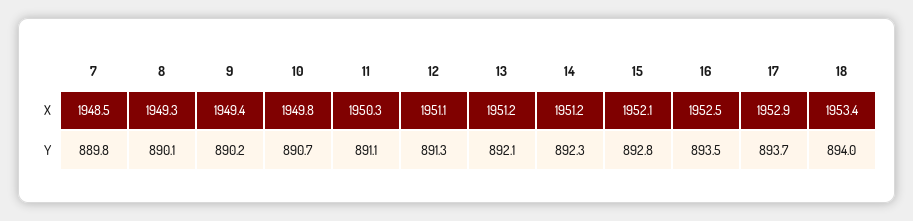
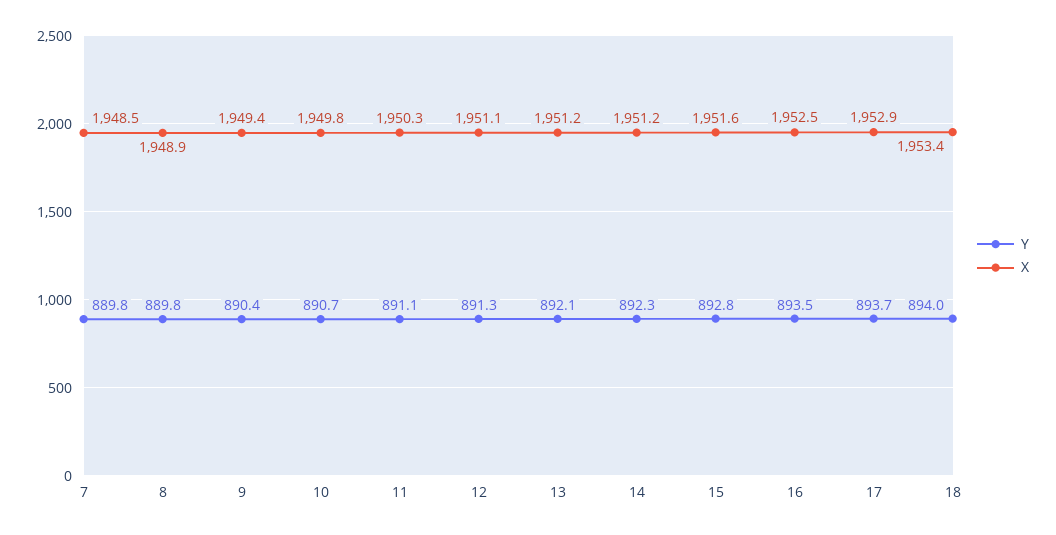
  {
    "X": {
      "7": 1948.5,
-     "8": 1949.3,
+     "8": 1948.9,
      "9": 1949.4,
      "10": 1949.8,
      "11": 1950.3,
      "12": 1951.1,
      "13": 1951.2,
      "14": 1951.2,
-     "15": 1952.1,
+     "15": 1951.6,
      "16": 1952.5,
      "17": 1952.9,
      "18": 1953.4
    },
    "Y": {
      "7": 889.8,
-     "8": 890.1,
+     "8": 889.8,
-     "9": 890.2,
+     "9": 890.4,
      "10": 890.7,
      "11": 891.1,
      "12": 891.3,
      "13": 892.1,
      "14": 892.3,
      "15": 892.8,
      "16": 893.5,
      "17": 893.7,
      "18": 894
    }
  }

